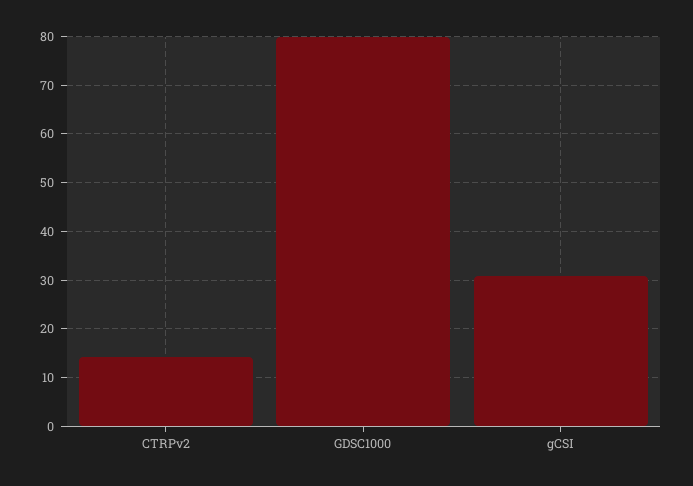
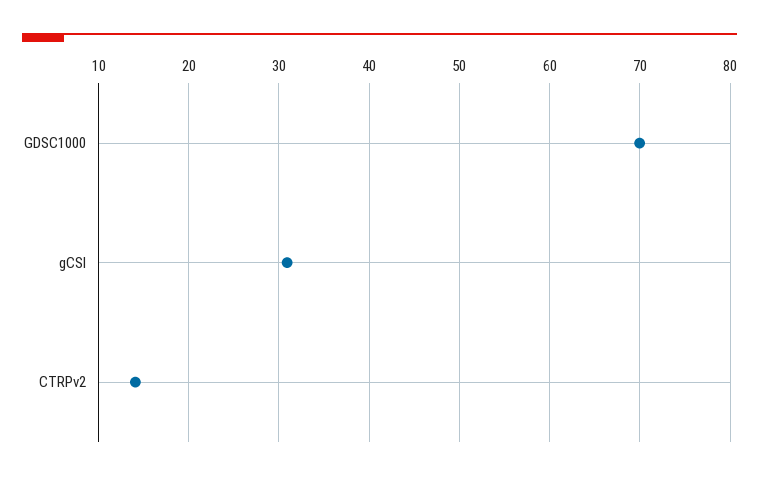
  {
    "CTRPv2": 14,
-   "GDSC1000": 80,
+   "GDSC1000": 70,
    "gCSI": 31
  }

